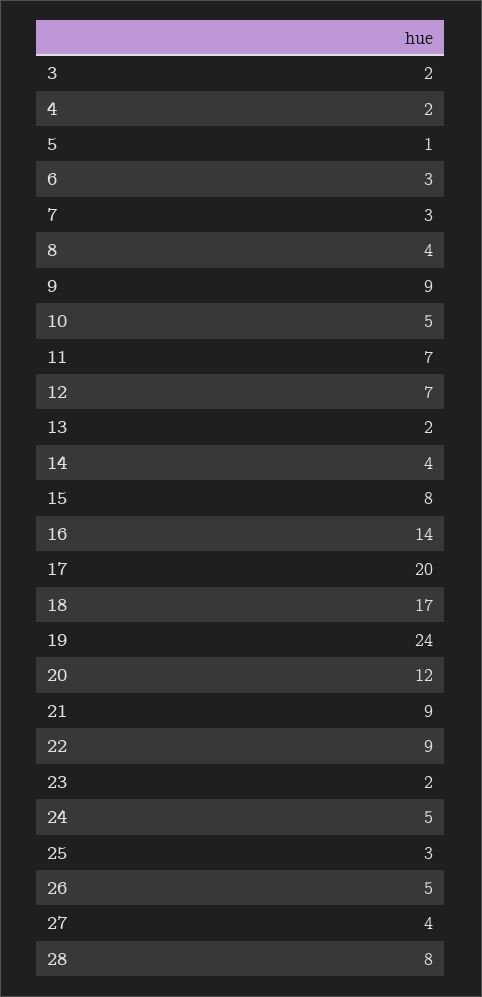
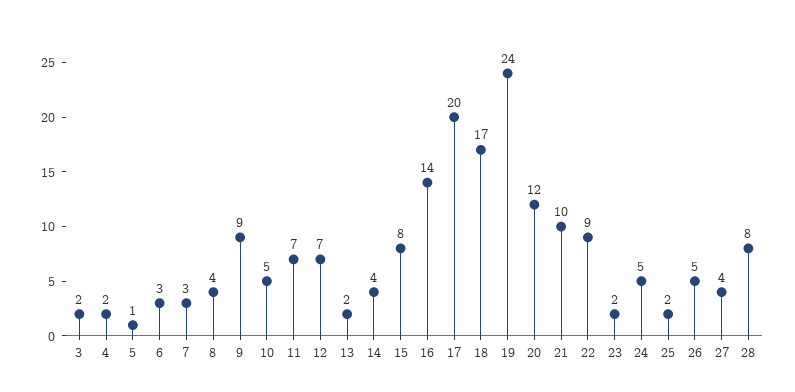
  {
    "3": 2,
    "4": 2,
    "5": 1,
    "6": 3,
    "7": 3,
    "8": 4,
    "9": 9,
    "10": 5,
    "11": 7,
    "12": 7,
    "13": 2,
    "14": 4,
    "15": 8,
    "16": 14,
    "17": 20,
    "18": 17,
    "19": 24,
    "20": 12,
-   "21": 9,
+   "21": 10,
    "22": 9,
    "23": 2,
    "24": 5,
-   "25": 3,
+   "25": 2,
    "26": 5,
    "27": 4,
    "28": 8
  }

